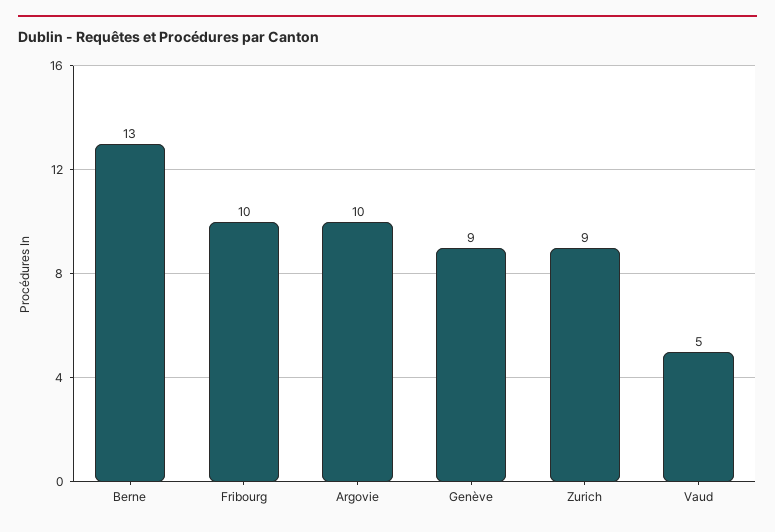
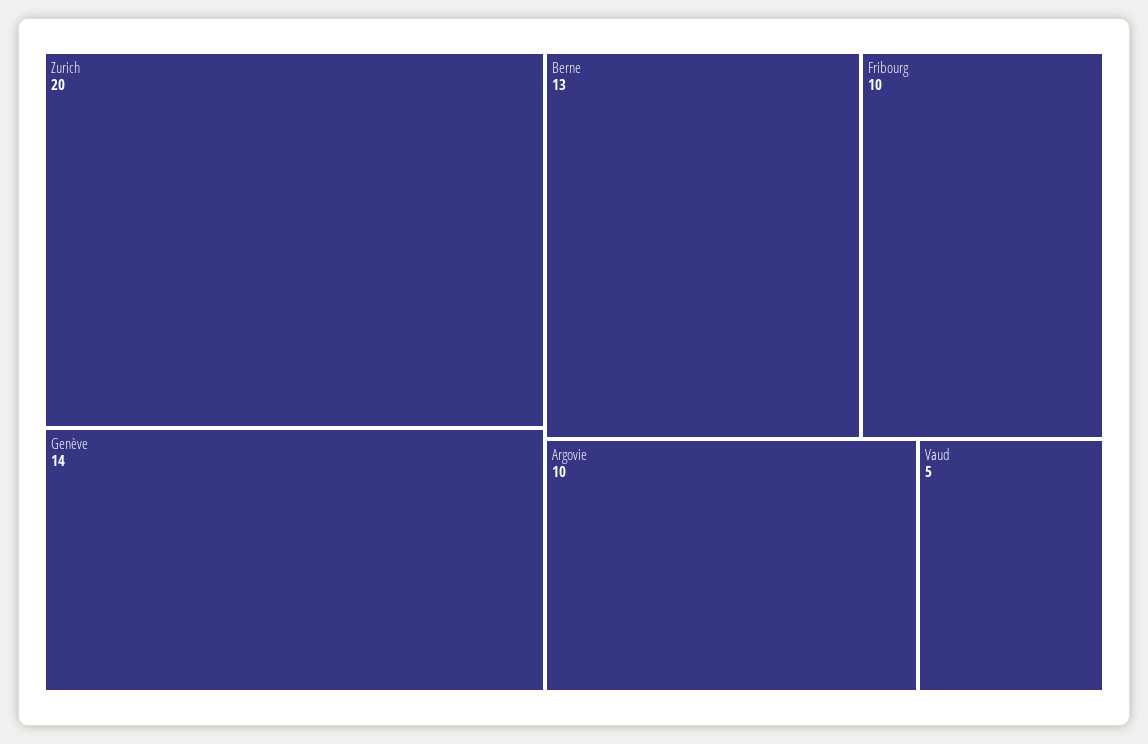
  {
    "Berne": 13,
    "Fribourg": 10,
    "Argovie": 10,
-   "Genève": 9,
+   "Genève": 14,
-   "Zurich": 9,
+   "Zurich": 20,
    "Vaud": 5
  }

